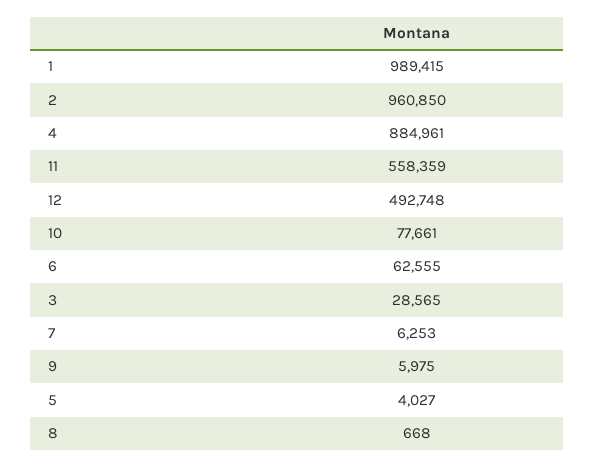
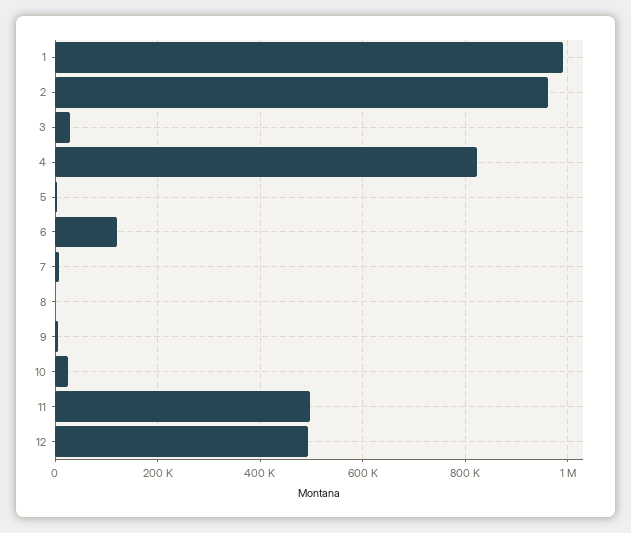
  {
    "1": 989415,
    "2": 960850,
-   "4": 884961,
+   "4": 820000,
-   "11": 558359,
+   "11": 500000,
    "12": 492748,
-   "10": 77661,
+   "10": 20000,
-   "6": 62555,
+   "6": 120000,
    "3": 28565,
    "7": 6253,
    "9": 5975,
    "5": 4027,
    "8": 668
  }

